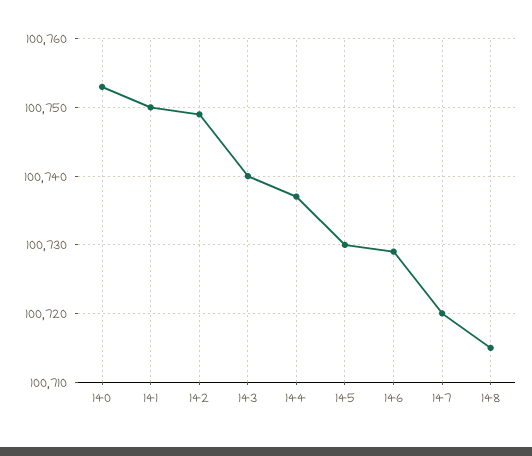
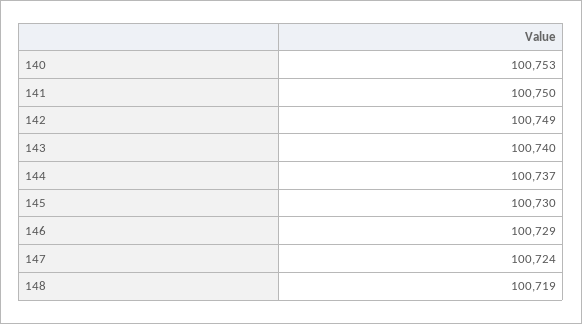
  {
    "140": 100753,
    "141": 100750,
    "142": 100749,
    "143": 100740,
    "144": 100737,
    "145": 100730,
    "146": 100729,
-   "147": 100720,
+   "147": 100724,
-   "148": 100715
+   "148": 100719
  }

